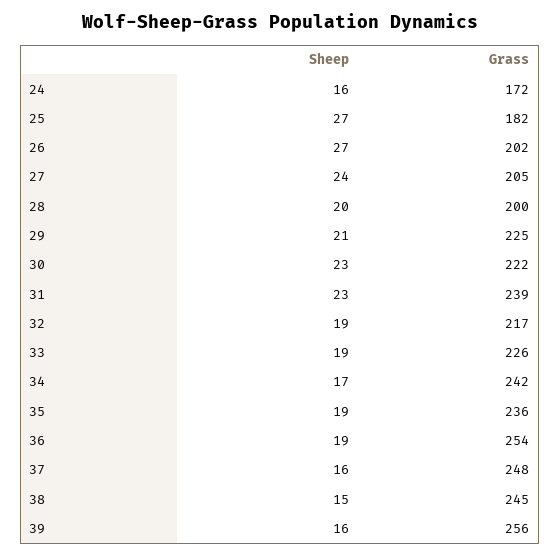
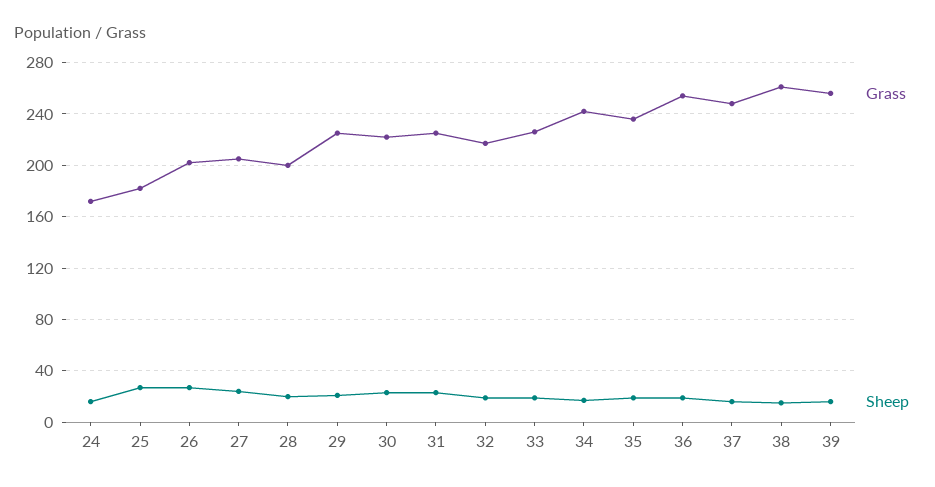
  {
    "Sheep": {
      "24": 16,
      "25": 27,
      "26": 27,
      "27": 24,
      "28": 20,
      "29": 21,
      "30": 23,
      "31": 23,
      "32": 19,
      "33": 19,
      "34": 17,
      "35": 19,
      "36": 19,
      "37": 16,
      "38": 15,
      "39": 16
    },
    "Grass": {
      "24": 172,
      "25": 182,
      "26": 202,
      "27": 205,
      "28": 200,
      "29": 225,
      "30": 222,
-     "31": 239,
+     "31": 225,
      "32": 217,
      "33": 226,
      "34": 242,
      "35": 236,
      "36": 254,
      "37": 248,
-     "38": 245,
+     "38": 260,
      "39": 256
    }
  }

